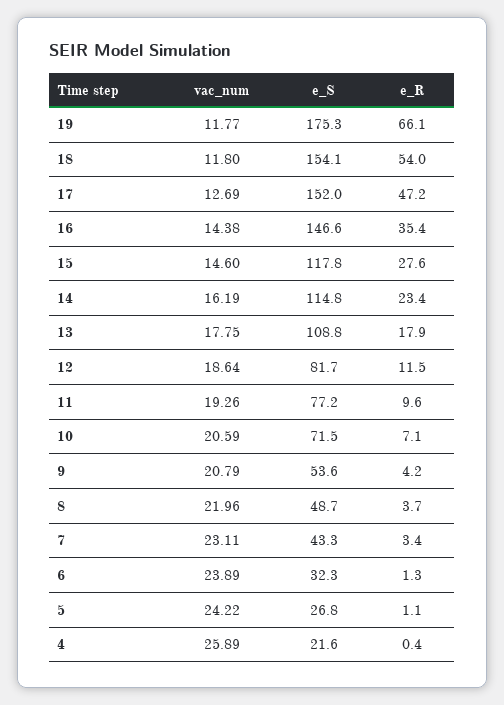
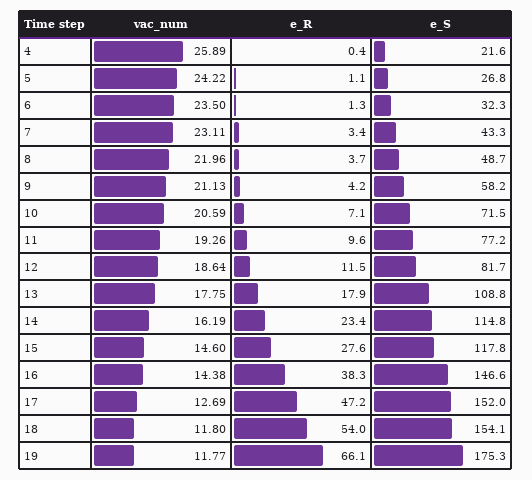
  {
    "vac_num": {
      "19": 11.77,
      "18": 11.8,
      "17": 12.69,
      "16": 14.38,
      "15": 14.6,
      "14": 16.19,
      "13": 17.75,
      "12": 18.64,
      "11": 19.26,
      "10": 20.59,
-     "9": 20.79,
+     "9": 21.13,
      "8": 21.96,
      "7": 23.11,
-     "6": 23.89,
+     "6": 23.5,
      "5": 24.22,
      "4": 25.89
    },
    "e_S": {
      "19": 175.3,
      "18": 154.1,
      "17": 152,
      "16": 146.6,
      "15": 117.8,
      "14": 114.8,
      "13": 108.8,
      "12": 81.7,
      "11": 77.2,
      "10": 71.5,
-     "9": 53.6,
+     "9": 58.2,
      "8": 48.7,
      "7": 43.3,
      "6": 32.3,
      "5": 26.8,
      "4": 21.6
    },
    "e_R": {
      "19": 66.1,
      "18": 54,
      "17": 47.2,
-     "16": 35.4,
+     "16": 38.3,
      "15": 27.6,
      "14": 23.4,
      "13": 17.9,
      "12": 11.5,
      "11": 9.6,
      "10": 7.1,
      "9": 4.2,
      "8": 3.7,
      "7": 3.4,
      "6": 1.3,
      "5": 1.1,
      "4": 0.4
    }
  }

